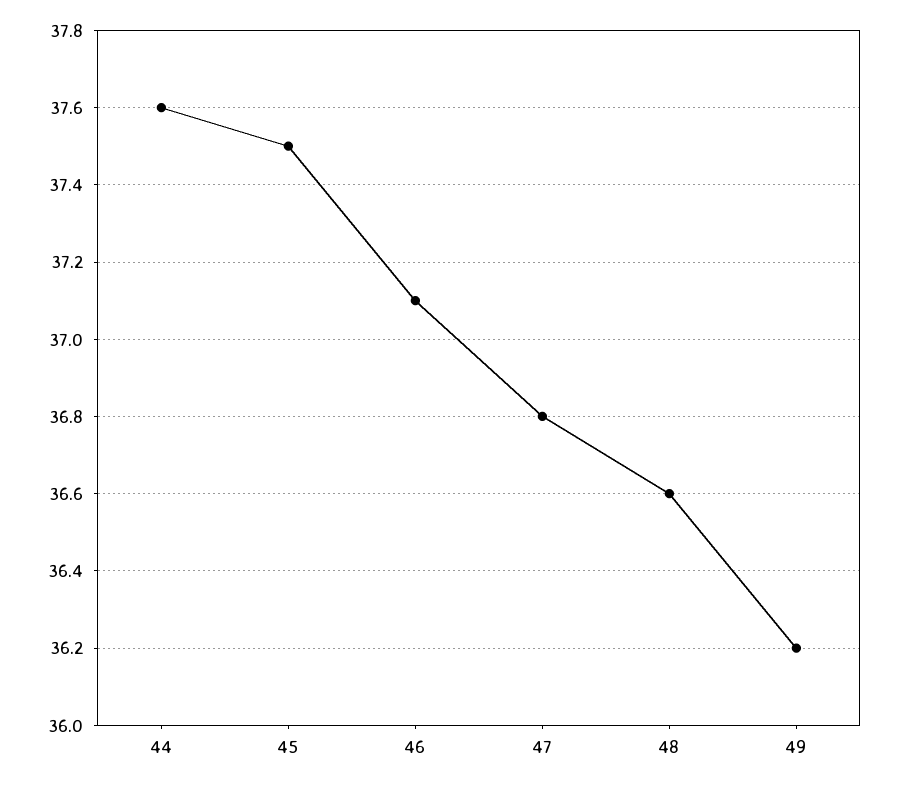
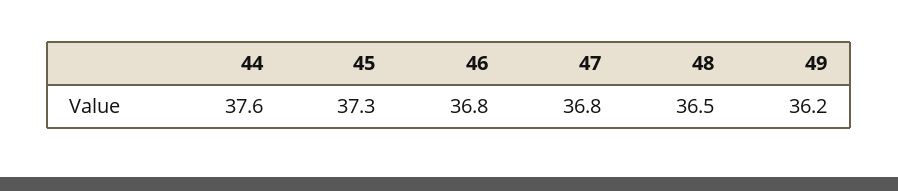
  {
    "44": 37.6,
-   "45": 37.5,
+   "45": 37.3,
-   "46": 37.1,
+   "46": 36.8,
    "47": 36.8,
-   "48": 36.6,
+   "48": 36.5,
    "49": 36.2
  }

